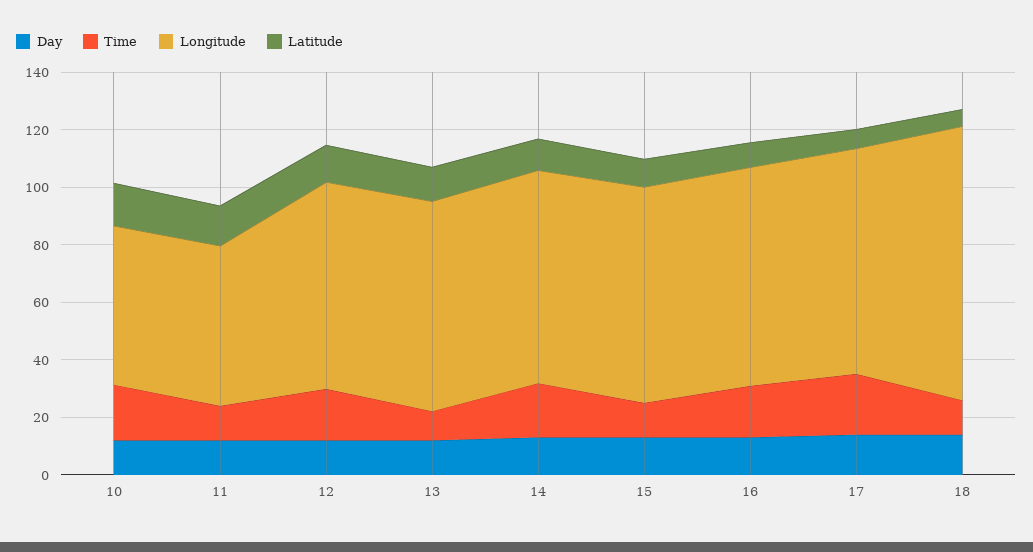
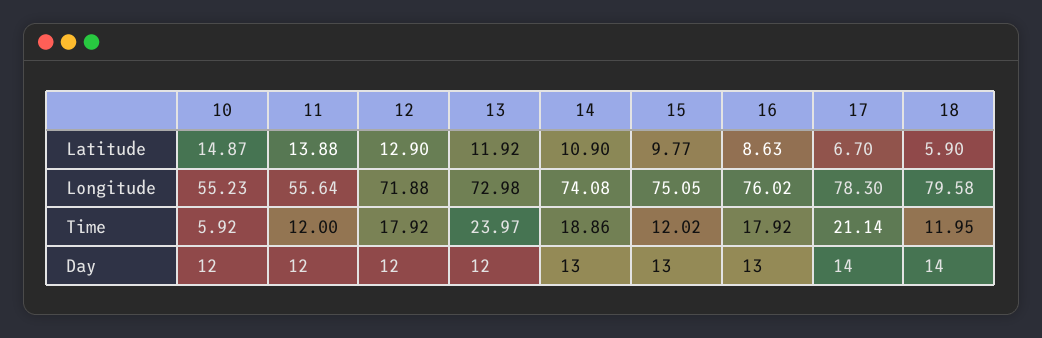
  {
    "Day": {
      "10": 12,
      "11": 12,
      "12": 12,
      "13": 12,
      "14": 13,
      "15": 13,
      "16": 13,
      "17": 14,
      "18": 14
    },
    "Time": {
-     "10": 20,
+     "10": 5.92,
      "11": 12,
      "12": 17.92,
-     "13": 10,
+     "13": 23.97,
      "14": 18.86,
      "15": 12.02,
      "16": 17.92,
      "17": 21.14,
      "18": 11.95
    },
    "Longitude": {
      "10": 55.23,
      "11": 55.64,
      "12": 71.88,
      "13": 72.98,
      "14": 74.08,
      "15": 75.05,
      "16": 76.02,
      "17": 78.3,
-     "18": 95
+     "18": 79.58
    },
    "Latitude": {
      "10": 14.87,
      "11": 13.88,
      "12": 12.9,
      "13": 11.92,
      "14": 10.9,
      "15": 9.77,
      "16": 8.63,
      "17": 6.7,
      "18": 5.9
    }
  }

